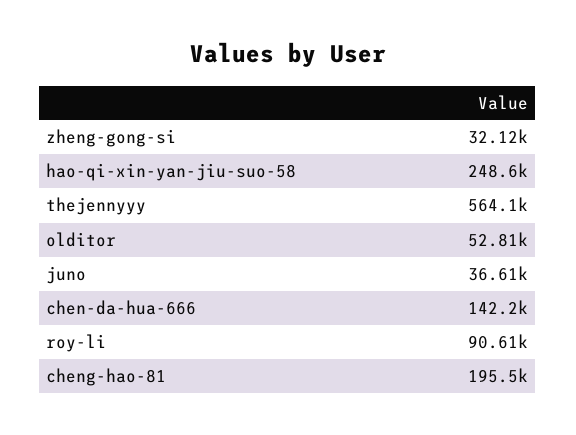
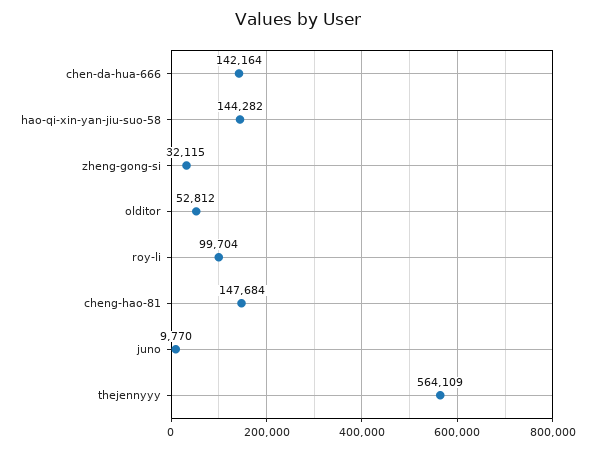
  {
    "zheng-gong-si": 32115,
-   "hao-qi-xin-yan-jiu-suo-58": 248600,
+   "hao-qi-xin-yan-jiu-suo-58": 144282,
    "thejennyyy": 564109,
    "olditor": 52812,
-   "juno": 36610,
+   "juno": 9770,
    "chen-da-hua-666": 142164,
-   "roy-li": 90610,
+   "roy-li": 99704,
-   "cheng-hao-81": 195500
+   "cheng-hao-81": 147684
  }

